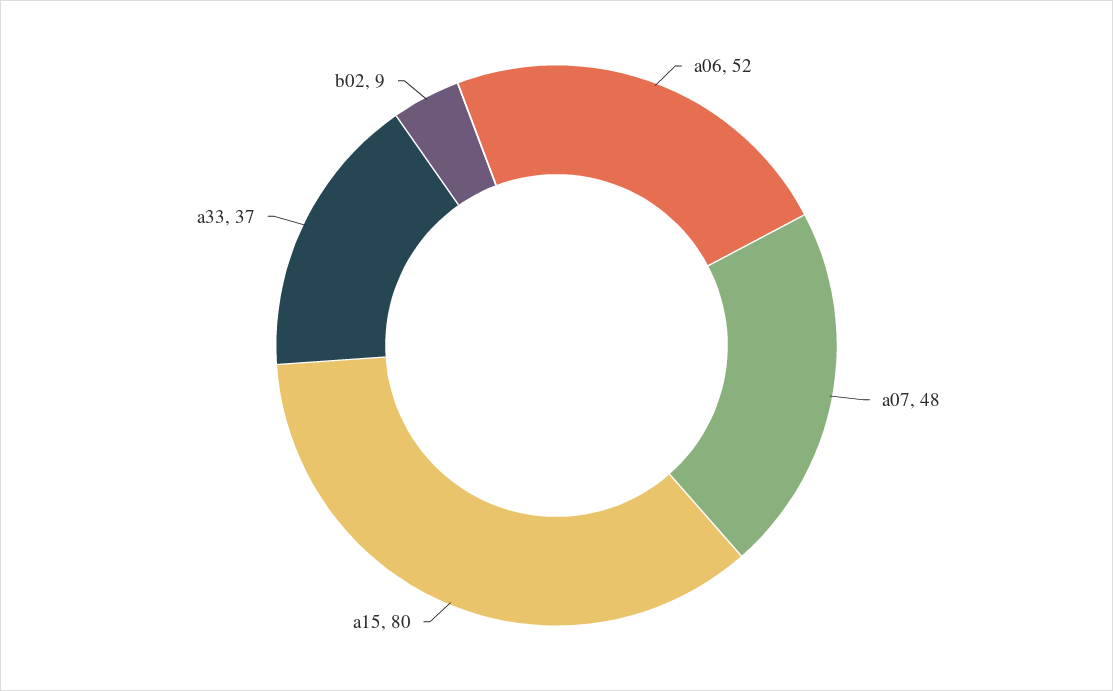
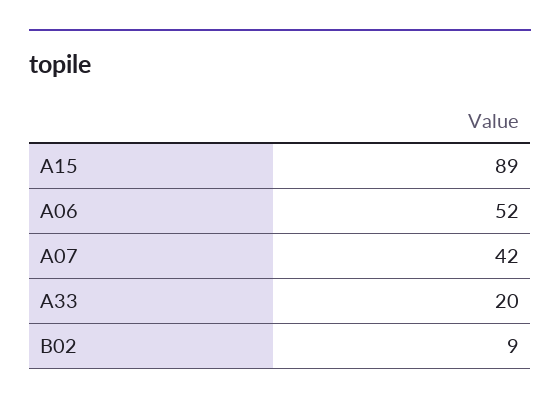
  {
    "a06": 52,
-   "a07": 48,
+   "a07": 42,
-   "a15": 80,
+   "a15": 89,
-   "a33": 37,
+   "a33": 20,
    "b02": 9
  }

